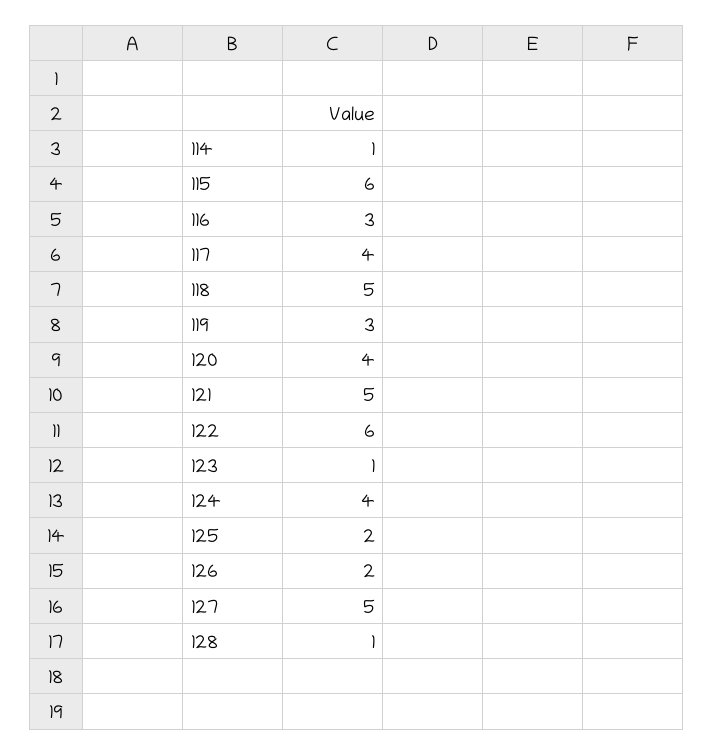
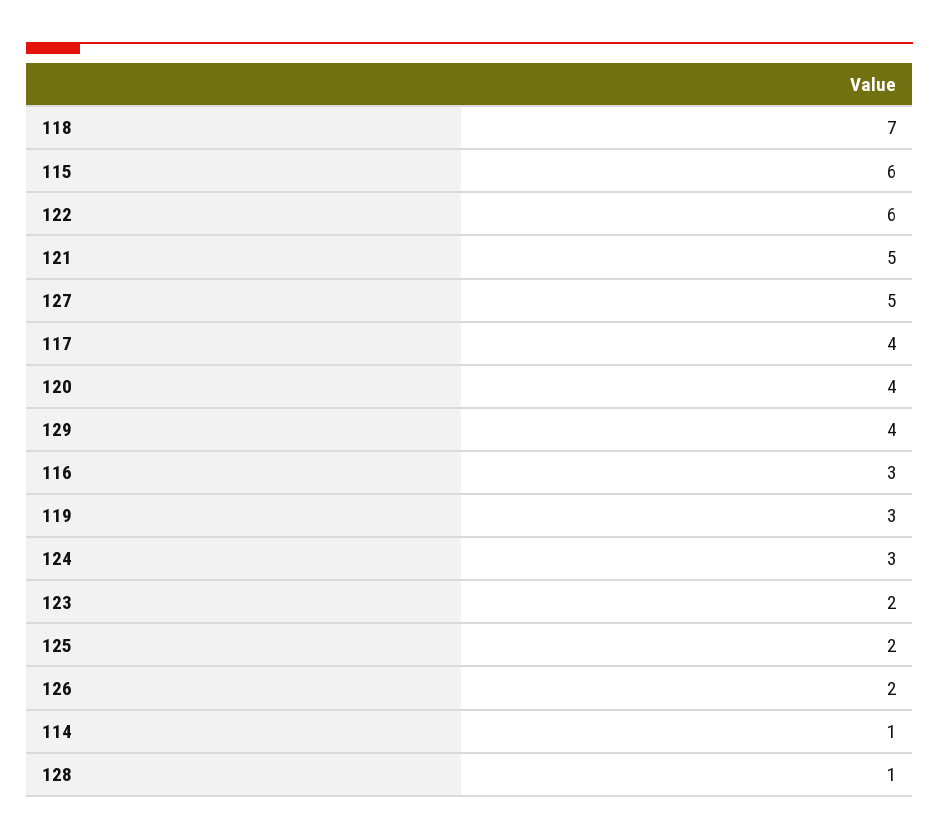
  {
    "114": 1,
    "115": 6,
    "116": 3,
    "117": 4,
-   "118": 5,
+   "118": 7,
    "119": 3,
    "120": 4,
    "121": 5,
    "122": 6,
-   "123": 1,
+   "123": 2,
-   "124": 4,
+   "124": 3,
    "125": 2,
    "126": 2,
    "127": 5,
-   "128": 1
+   "128": 1,
+   "129": 4
  }

